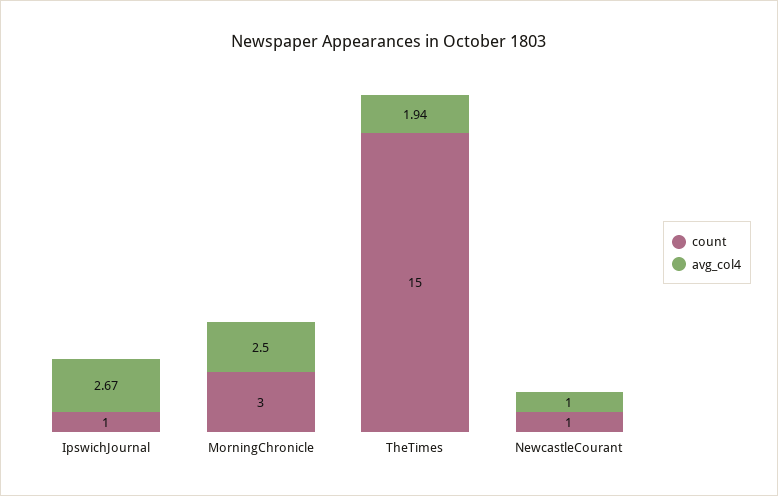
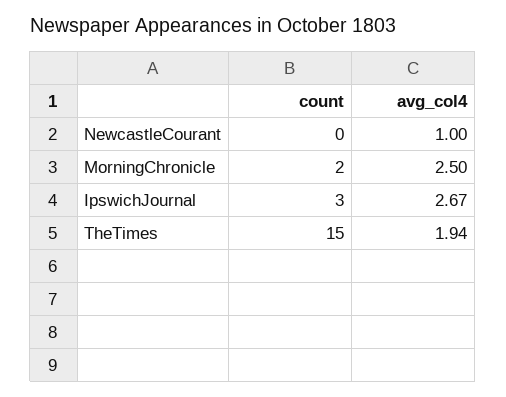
  {
    "count": {
-     "IpswichJournal": 1,
+     "IpswichJournal": 3,
-     "MorningChronicle": 3,
+     "MorningChronicle": 2,
      "TheTimes": 15,
-     "NewcastleCourant": 1
+     "NewcastleCourant": 0
    },
    "avg_col4": {
      "IpswichJournal": 2.67,
      "MorningChronicle": 2.5,
      "TheTimes": 1.94,
      "NewcastleCourant": 1
    }
  }

